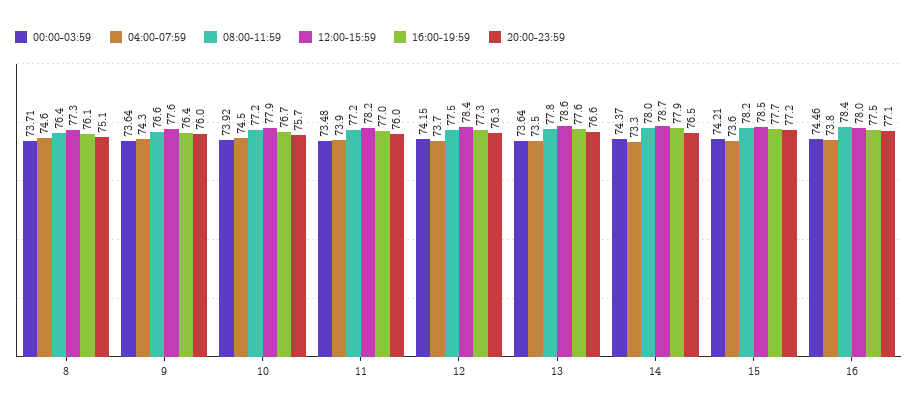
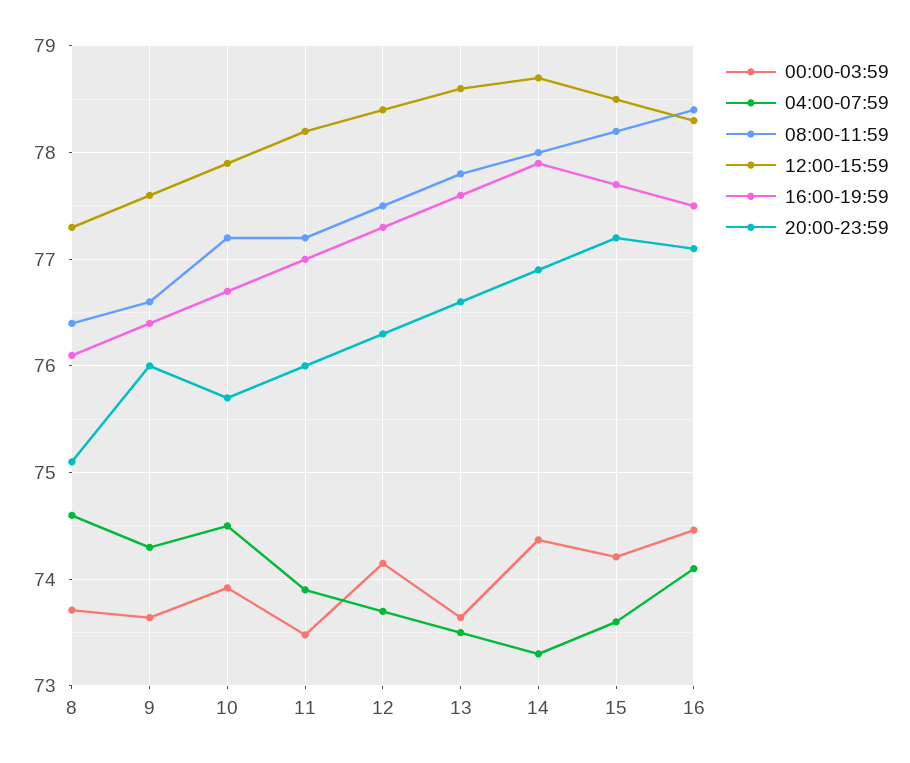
  {
    "00:00-03:59": {
      "8": 73.71,
      "9": 73.64,
      "10": 73.92,
      "11": 73.48,
      "12": 74.15,
      "13": 73.64,
      "14": 74.37,
      "15": 74.21,
      "16": 74.46
    },
    "04:00-07:59": {
      "8": 74.6,
      "9": 74.3,
      "10": 74.5,
      "11": 73.9,
      "12": 73.7,
      "13": 73.5,
      "14": 73.3,
      "15": 73.6,
-     "16": 73.8
+     "16": 74.1
    },
    "08:00-11:59": {
      "8": 76.4,
      "9": 76.6,
      "10": 77.2,
      "11": 77.2,
      "12": 77.5,
      "13": 77.8,
      "14": 78,
      "15": 78.2,
      "16": 78.4
    },
    "12:00-15:59": {
      "8": 77.3,
      "9": 77.6,
      "10": 77.9,
      "11": 78.2,
      "12": 78.4,
      "13": 78.6,
      "14": 78.7,
      "15": 78.5,
-     "16": 78
+     "16": 78.3
    },
    "16:00-19:59": {
      "8": 76.1,
      "9": 76.4,
      "10": 76.7,
      "11": 77,
      "12": 77.3,
      "13": 77.6,
      "14": 77.9,
      "15": 77.7,
      "16": 77.5
    },
    "20:00-23:59": {
      "8": 75.1,
      "9": 76,
      "10": 75.7,
      "11": 76,
      "12": 76.3,
      "13": 76.6,
-     "14": 76.5,
+     "14": 76.9,
      "15": 77.2,
      "16": 77.1
    }
  }

